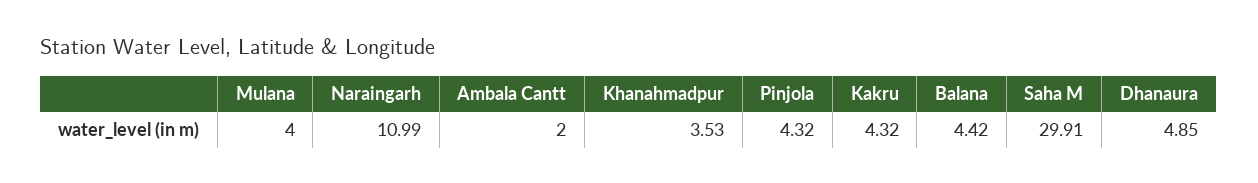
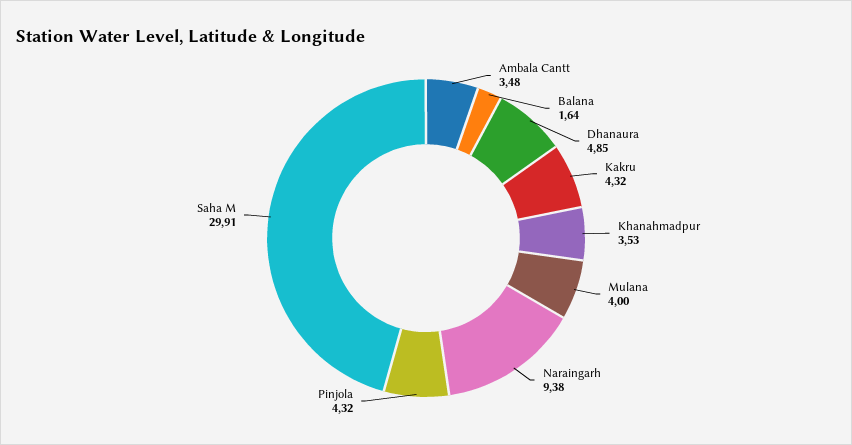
  {
    "Mulana": 4,
-   "Naraingarh": 10.99,
+   "Naraingarh": 9.38,
-   "Ambala Cantt": 2,
+   "Ambala Cantt": 3.48,
    "Khanahmadpur": 3.53,
    "Pinjola": 4.32,
    "Kakru": 4.32,
-   "Balana": 4.42,
+   "Balana": 1.64,
    "Saha M": 29.91,
    "Dhanaura": 4.85
  }

